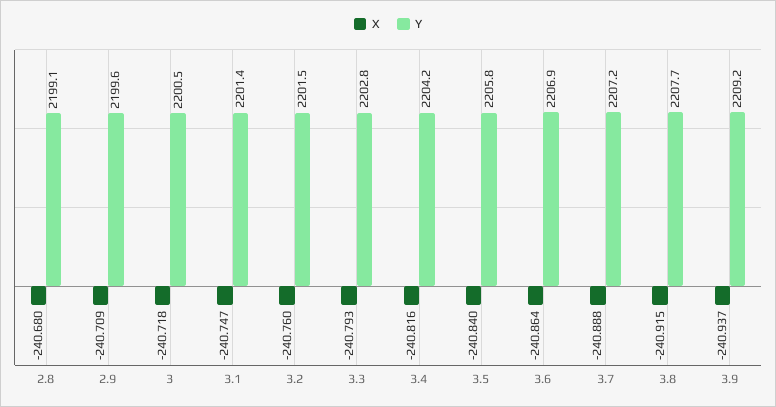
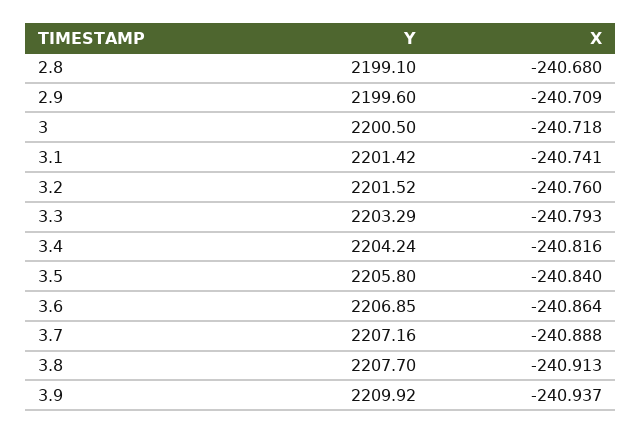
  {
    "X": {
      "2.8": -240.68,
      "2.9": -240.709,
      "3": -240.718,
-     "3.1": -240.747,
+     "3.1": -240.741,
      "3.2": -240.76,
      "3.3": -240.793,
      "3.4": -240.816,
      "3.5": -240.84,
      "3.6": -240.864,
      "3.7": -240.888,
-     "3.8": -240.915,
+     "3.8": -240.913,
      "3.9": -240.937
    },
    "Y": {
      "2.8": 2199.1,
      "2.9": 2199.6,
      "3": 2200.5,
      "3.1": 2201.42,
      "3.2": 2201.52,
-     "3.3": 2202.8,
+     "3.3": 2203.29,
      "3.4": 2204.24,
      "3.5": 2205.8,
      "3.6": 2206.85,
      "3.7": 2207.16,
      "3.8": 2207.7,
-     "3.9": 2209.2
+     "3.9": 2209.92
    }
  }

